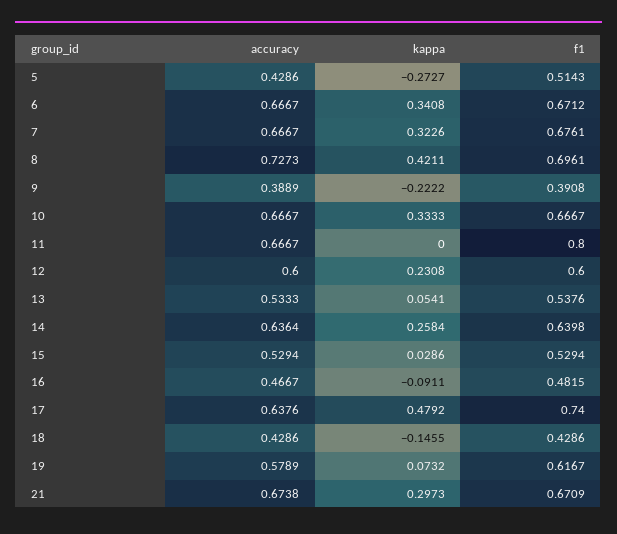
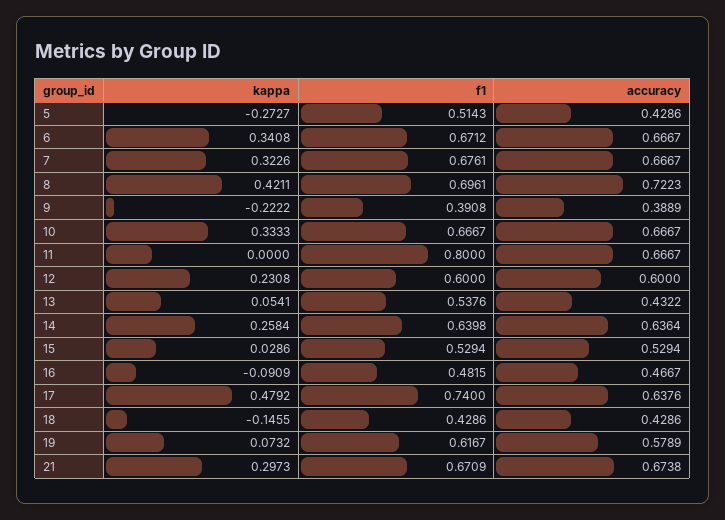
  {
    "accuracy": {
      "5": 0.4286,
      "6": 0.6667,
      "7": 0.6667,
-     "8": 0.7273,
+     "8": 0.7223,
      "9": 0.3889,
      "10": 0.6667,
      "11": 0.6667,
      "12": 0.6,
-     "13": 0.5333,
+     "13": 0.4322,
      "14": 0.6364,
      "15": 0.5294,
      "16": 0.4667,
      "17": 0.6376,
      "18": 0.4286,
      "19": 0.5789,
      "21": 0.6738
    },
    "kappa": {
      "5": -0.2727,
      "6": 0.3408,
      "7": 0.3226,
      "8": 0.4211,
      "9": -0.2222,
      "10": 0.3333,
      "11": 0,
      "12": 0.2308,
      "13": 0.0541,
      "14": 0.2584,
      "15": 0.0286,
-     "16": -0.0911,
+     "16": -0.0909,
      "17": 0.4792,
      "18": -0.1455,
      "19": 0.0732,
      "21": 0.2973
    },
    "f1": {
      "5": 0.5143,
      "6": 0.6712,
      "7": 0.6761,
      "8": 0.6961,
      "9": 0.3908,
      "10": 0.6667,
      "11": 0.8,
      "12": 0.6,
      "13": 0.5376,
      "14": 0.6398,
      "15": 0.5294,
      "16": 0.4815,
      "17": 0.74,
      "18": 0.4286,
      "19": 0.6167,
      "21": 0.6709
    }
  }

